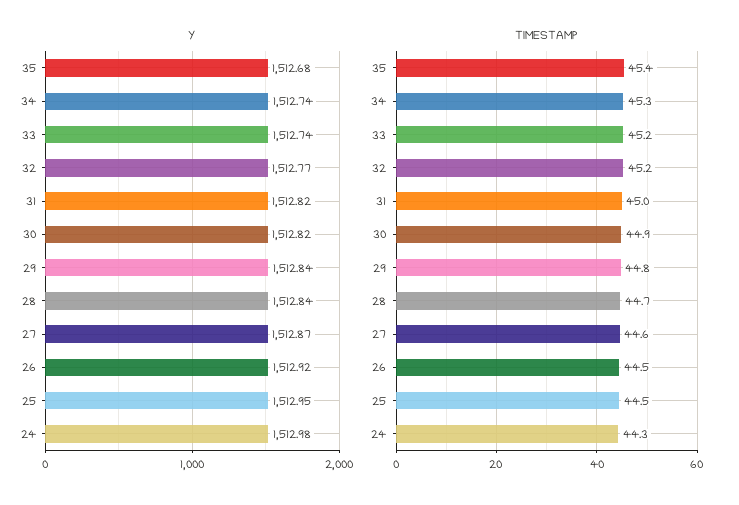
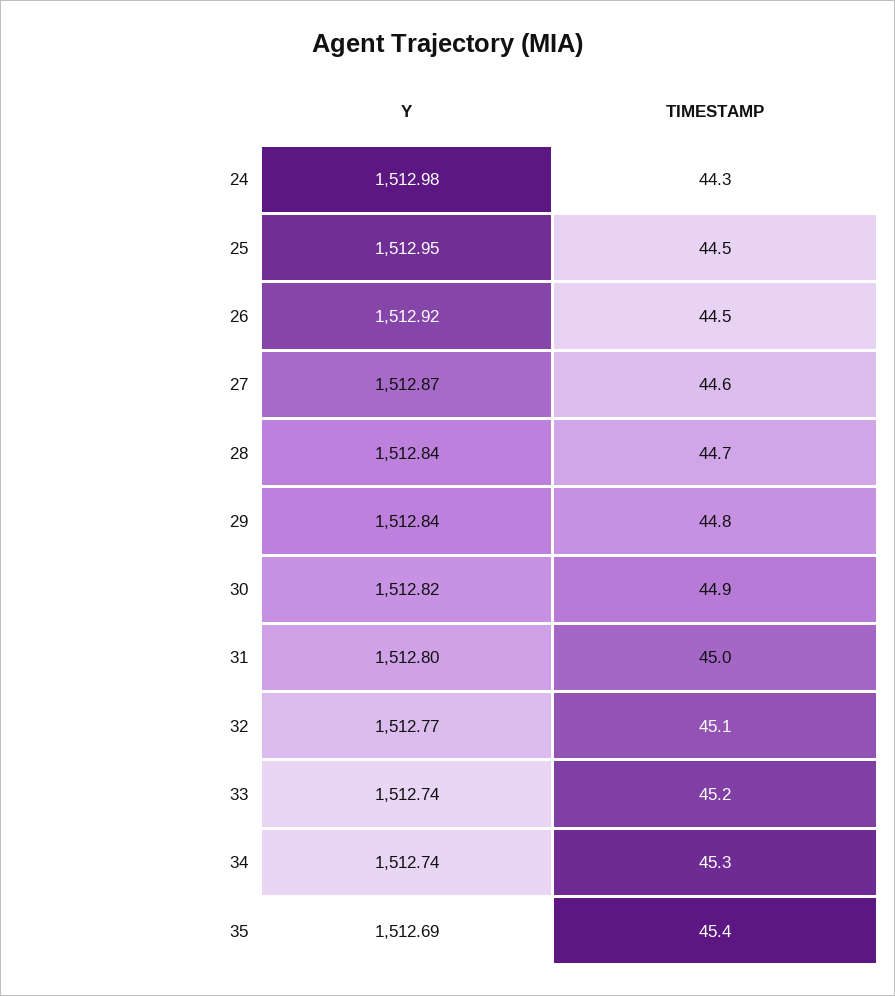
  {
    "Y": {
-     "35": 1512.68,
+     "35": 1512.69,
      "34": 1512.74,
      "33": 1512.74,
      "32": 1512.77,
-     "31": 1512.82,
+     "31": 1512.8,
      "30": 1512.82,
      "29": 1512.84,
      "28": 1512.84,
      "27": 1512.87,
      "26": 1512.92,
      "25": 1512.95,
      "24": 1512.98
    },
    "TIMESTAMP": {
      "35": 45.4,
      "34": 45.3,
      "33": 45.2,
-     "32": 45.2,
+     "32": 45.1,
      "31": 45,
      "30": 44.9,
      "29": 44.8,
      "28": 44.7,
      "27": 44.6,
      "26": 44.5,
      "25": 44.5,
      "24": 44.3
    }
  }

